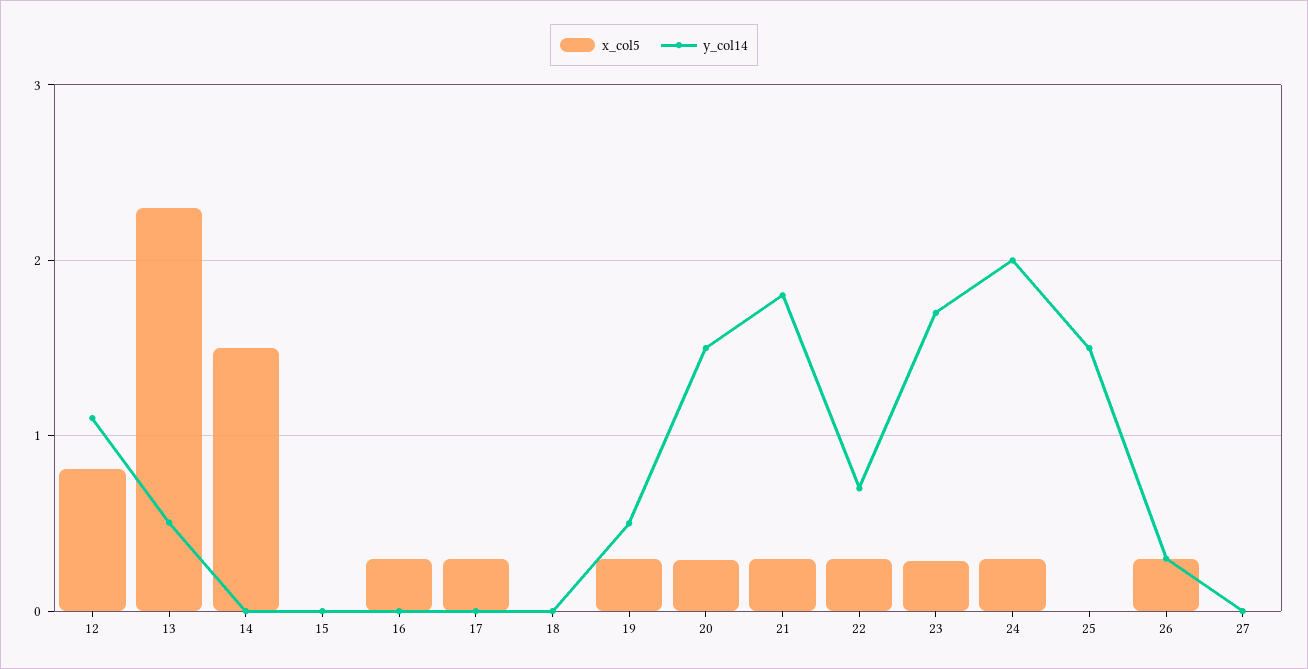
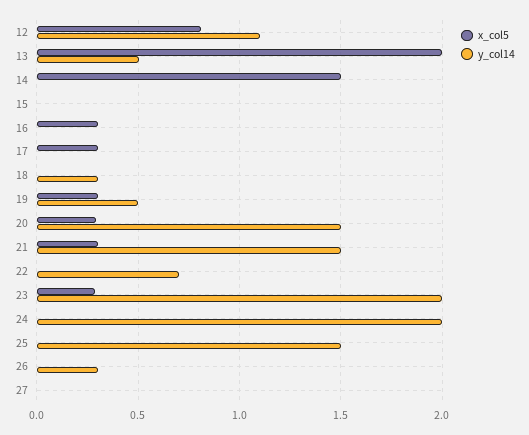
  {
    "x_col5": {
      "12": 0.8,
-     "13": 2.3,
+     "13": 2,
      "14": 1.5,
      "15": 0,
      "16": 0.3,
      "17": 0.3,
      "18": 0,
      "19": 0.3,
      "20": 0.3,
      "21": 0.3,
-     "22": 0.3,
+     "22": 0,
      "23": 0.3,
-     "24": 0.3,
+     "24": 0,
      "25": 0,
-     "26": 0.3,
+     "26": 0,
      "27": 0
    },
    "y_col14": {
      "12": 1.1,
      "13": 0.5,
      "14": 0,
      "15": 0,
      "16": 0,
      "17": 0,
-     "18": 0,
+     "18": 0.3,
      "19": 0.5,
      "20": 1.5,
-     "21": 1.8,
+     "21": 1.5,
      "22": 0.7,
-     "23": 1.7,
+     "23": 2,
      "24": 2,
      "25": 1.5,
      "26": 0.3,
      "27": 0
    }
  }

